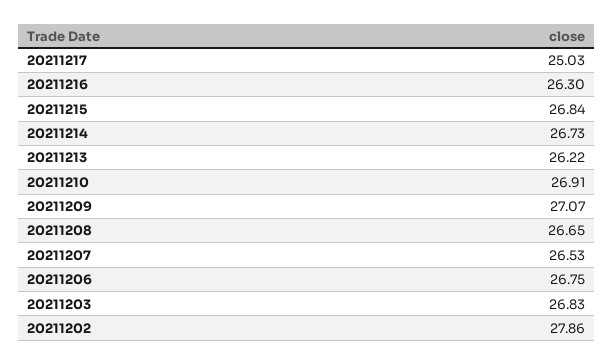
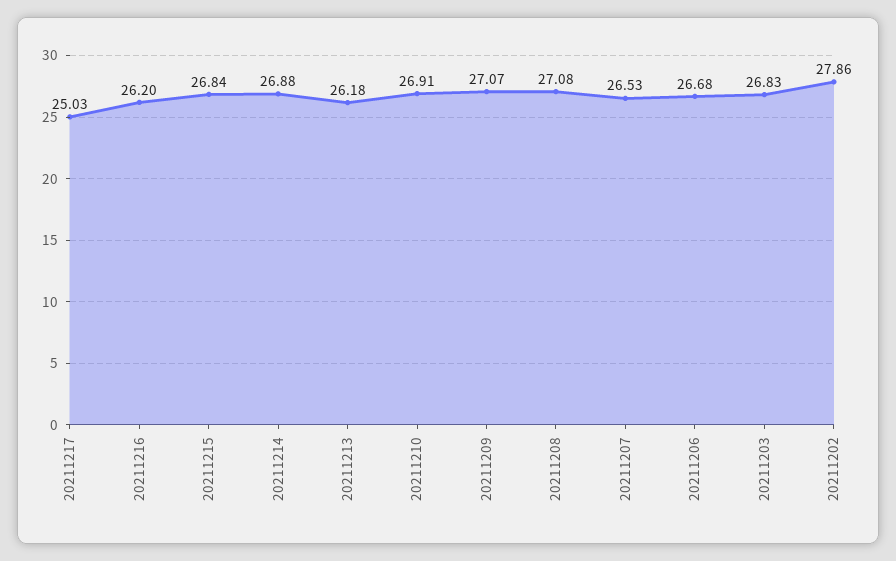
  {
    "20211217": 25.03,
-   "20211216": 26.3,
+   "20211216": 26.2,
    "20211215": 26.84,
-   "20211214": 26.73,
+   "20211214": 26.88,
-   "20211213": 26.22,
+   "20211213": 26.18,
    "20211210": 26.91,
    "20211209": 27.07,
-   "20211208": 26.65,
+   "20211208": 27.08,
    "20211207": 26.53,
-   "20211206": 26.75,
+   "20211206": 26.68,
    "20211203": 26.83,
    "20211202": 27.86
  }

